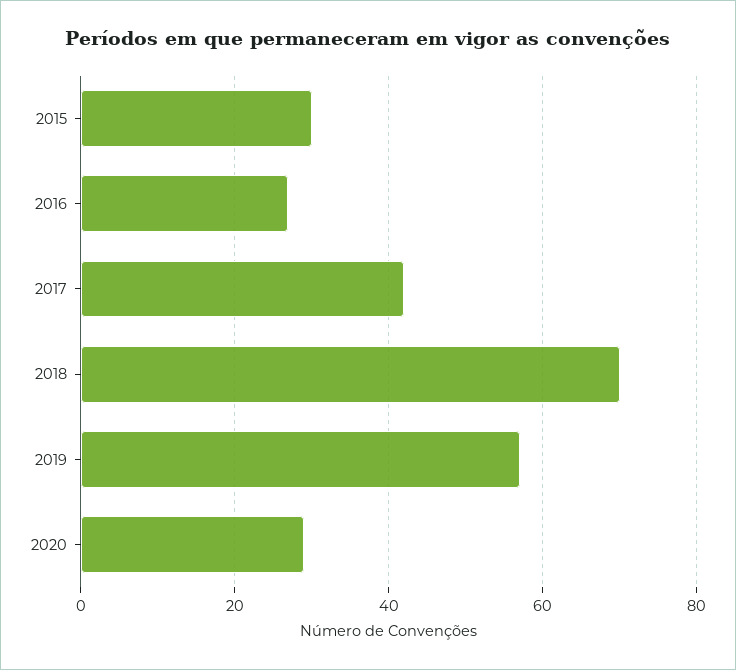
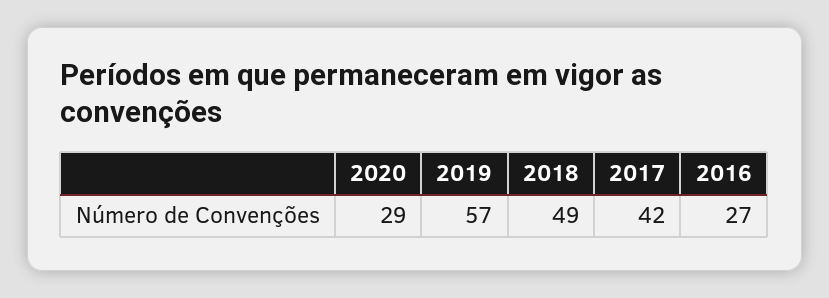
  {
-   "2015": 30,
    "2016": 27,
    "2017": 42,
-   "2018": 70,
+   "2018": 49,
    "2019": 57,
    "2020": 29
  }

